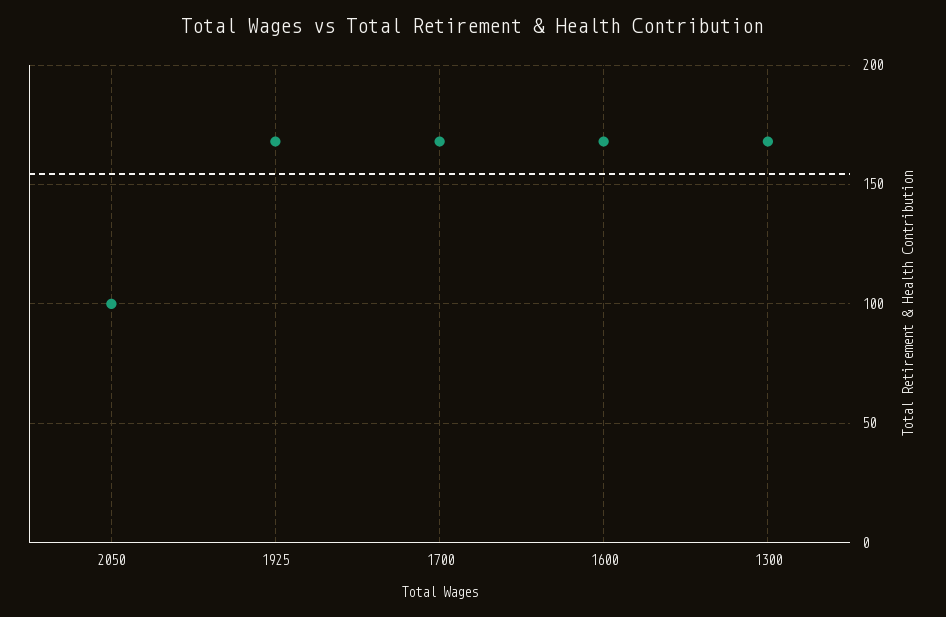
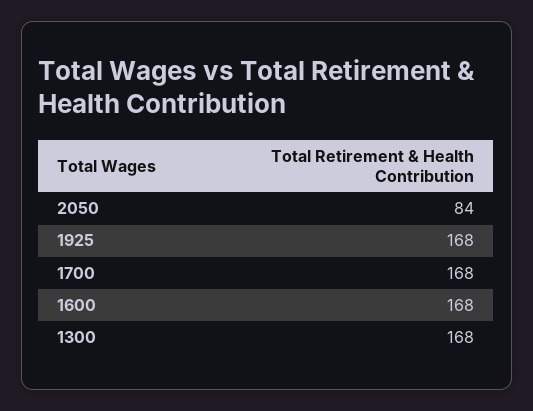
  {
-   "2050": 100,
+   "2050": 84,
    "1925": 168,
    "1700": 168,
    "1600": 168,
    "1300": 168
  }

